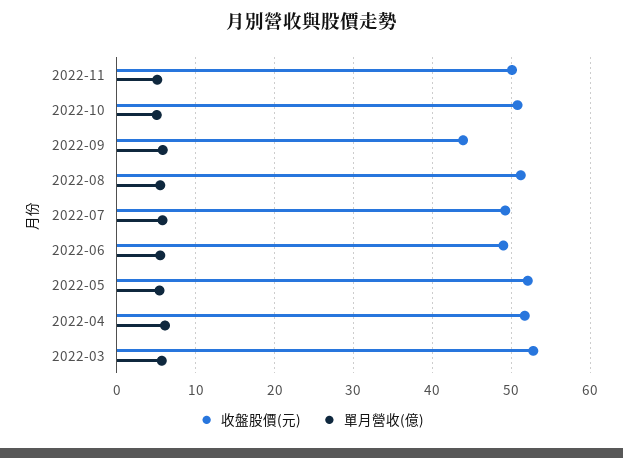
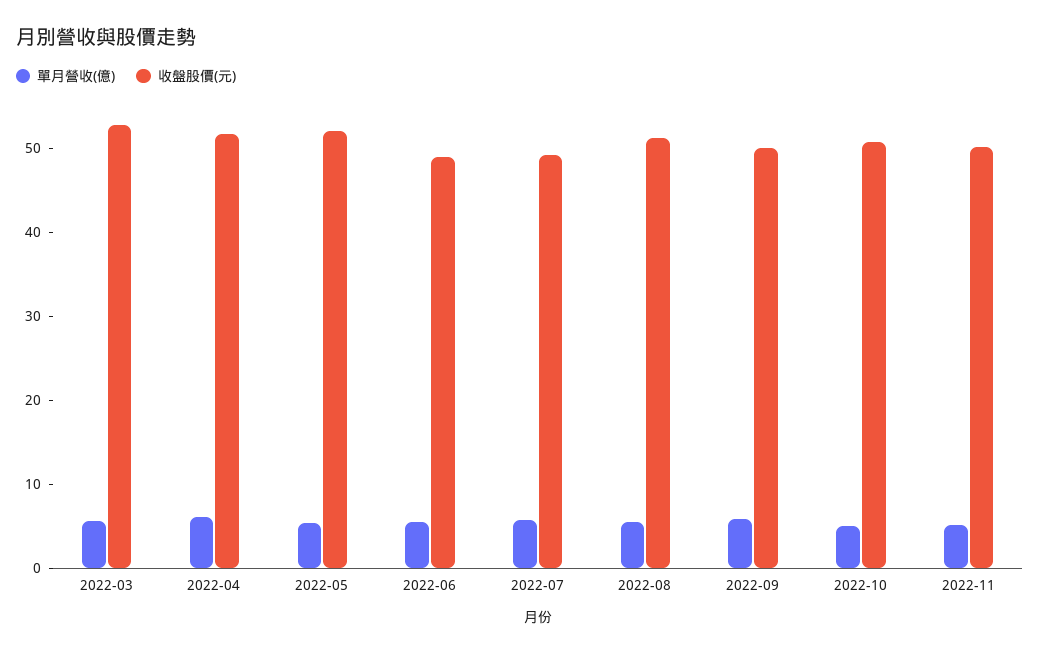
  {
    "收盤股價(元)": {
      "2022-11": 50,
      "2022-10": 51,
-     "2022-09": 44,
+     "2022-09": 50,
      "2022-08": 51,
      "2022-07": 49,
      "2022-06": 49,
      "2022-05": 52,
      "2022-04": 52,
      "2022-03": 53
    },
    "單月營收(億)": {
      "2022-11": 5,
      "2022-10": 5,
      "2022-09": 6,
      "2022-08": 6,
      "2022-07": 6,
      "2022-06": 6,
      "2022-05": 5,
      "2022-04": 6,
      "2022-03": 6
    }
  }

